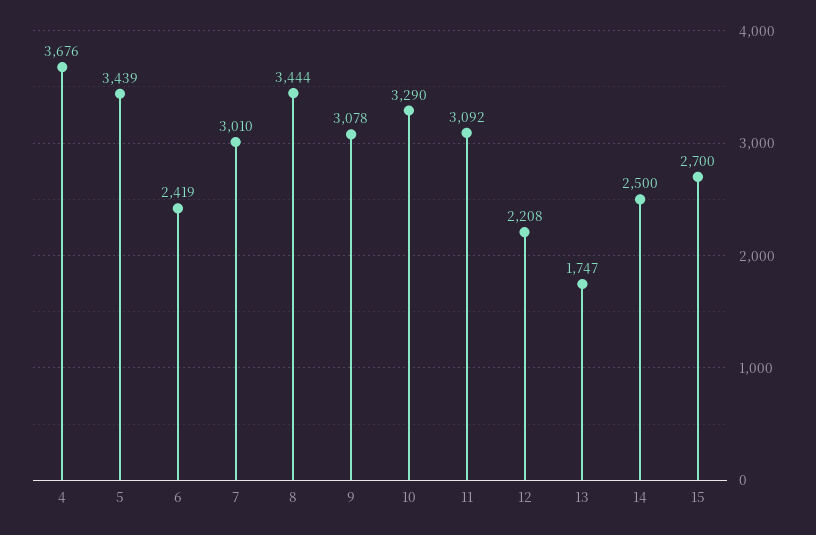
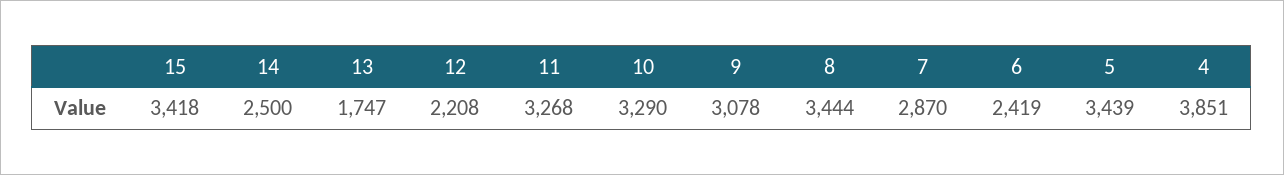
  {
-   "4": 3676,
+   "4": 3851,
    "5": 3439,
    "6": 2419,
-   "7": 3010,
+   "7": 2870,
    "8": 3444,
    "9": 3078,
    "10": 3290,
-   "11": 3092,
+   "11": 3268,
    "12": 2208,
    "13": 1747,
    "14": 2500,
-   "15": 2700
+   "15": 3418
  }

